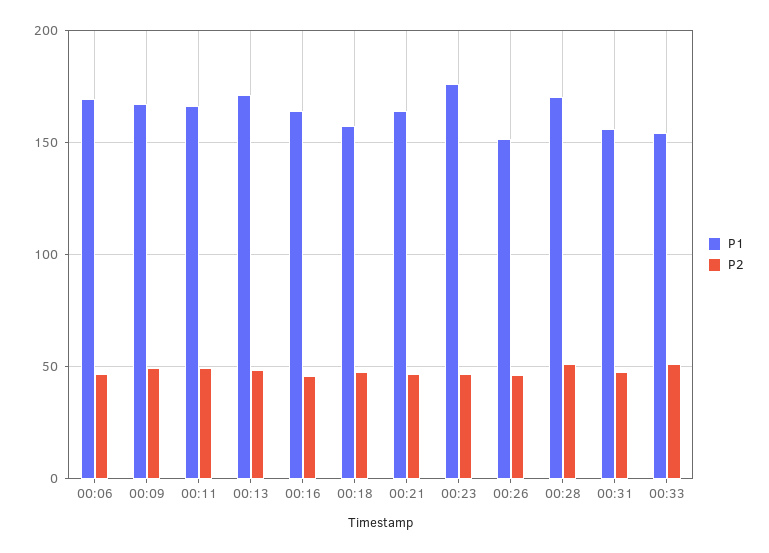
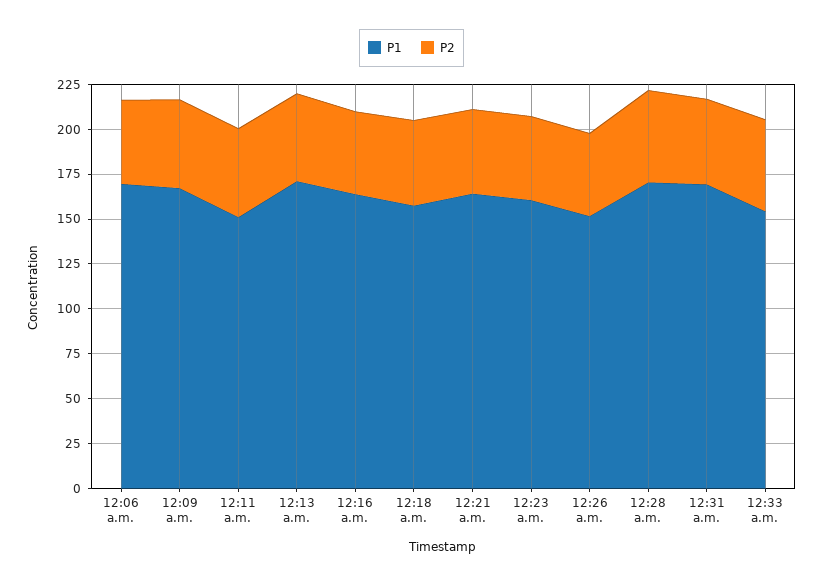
  {
    "P1": {
      "00:06": 170,
      "00:09": 165,
-     "00:11": 165,
+     "00:11": 150,
      "00:13": 170,
      "00:16": 165,
      "00:18": 155,
      "00:21": 165,
-     "00:23": 175,
+     "00:23": 160,
      "00:26": 150,
      "00:28": 170,
-     "00:31": 155,
+     "00:31": 170,
      "00:33": 155
    },
    "P2": {
      "00:06": 45,
      "00:09": 50,
      "00:11": 50,
      "00:13": 50,
      "00:16": 45,
      "00:18": 50,
      "00:21": 45,
      "00:23": 45,
      "00:26": 45,
      "00:28": 50,
      "00:31": 50,
      "00:33": 50
    }
  }

